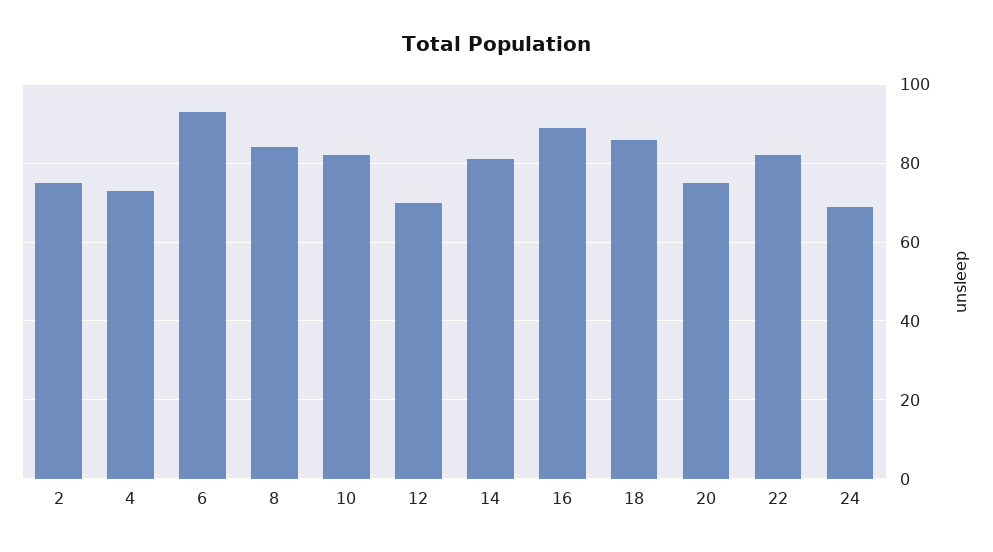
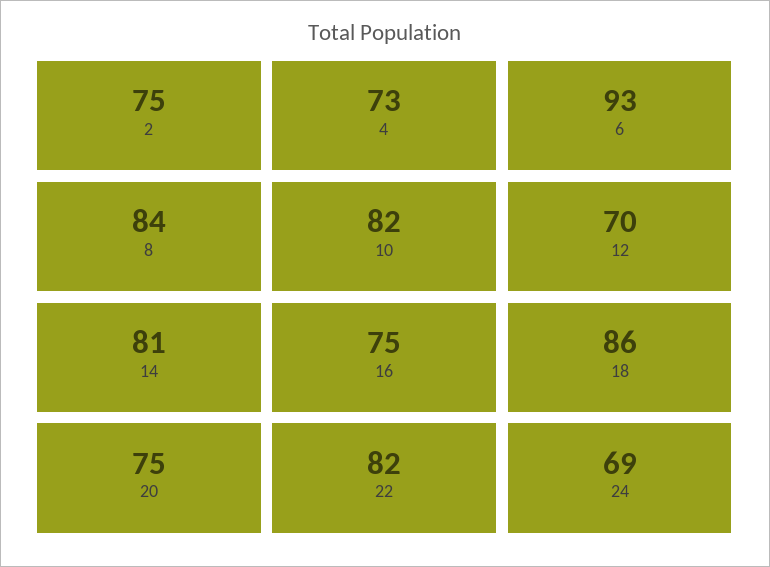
  {
    "2": 75,
    "4": 73,
    "6": 93,
    "8": 84,
    "10": 82,
    "12": 70,
    "14": 81,
-   "16": 90,
+   "16": 75,
    "18": 86,
    "20": 75,
    "22": 82,
    "24": 69
  }

